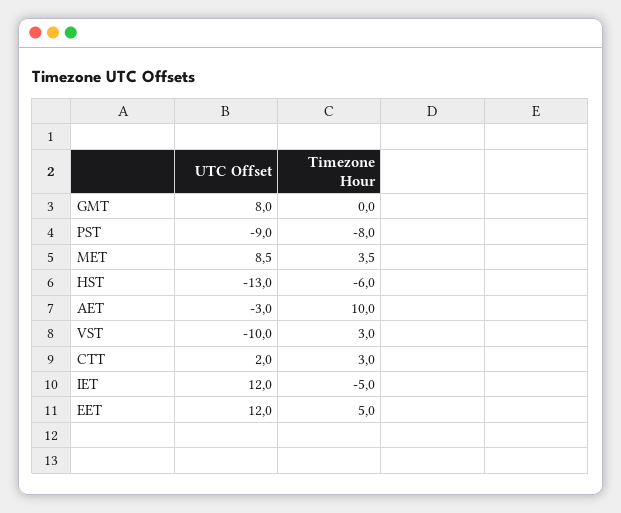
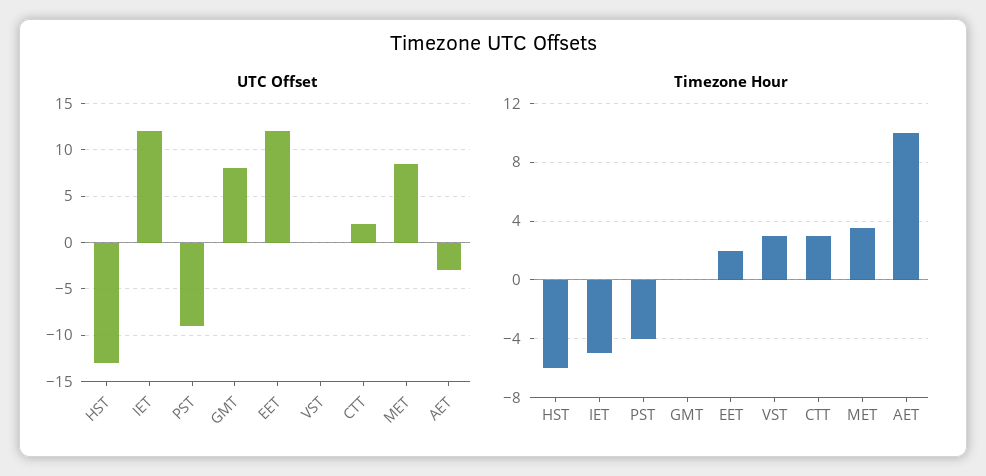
  {
    "UTC Offset": {
      "GMT": 8,
      "PST": -9,
      "MET": 8.5,
      "HST": -13,
      "AET": -3,
-     "VST": -10,
+     "VST": 0,
      "CTT": 2,
      "IET": 12,
      "EET": 12
    },
    "Timezone Hour": {
      "GMT": 0,
-     "PST": -8,
+     "PST": -4,
      "MET": 3.5,
      "HST": -6,
      "AET": 10,
      "VST": 3,
      "CTT": 3,
      "IET": -5,
-     "EET": 5
+     "EET": 2
    }
  }

